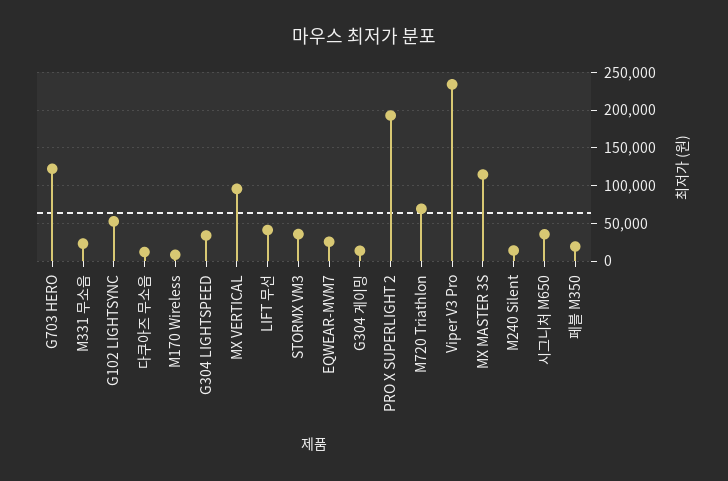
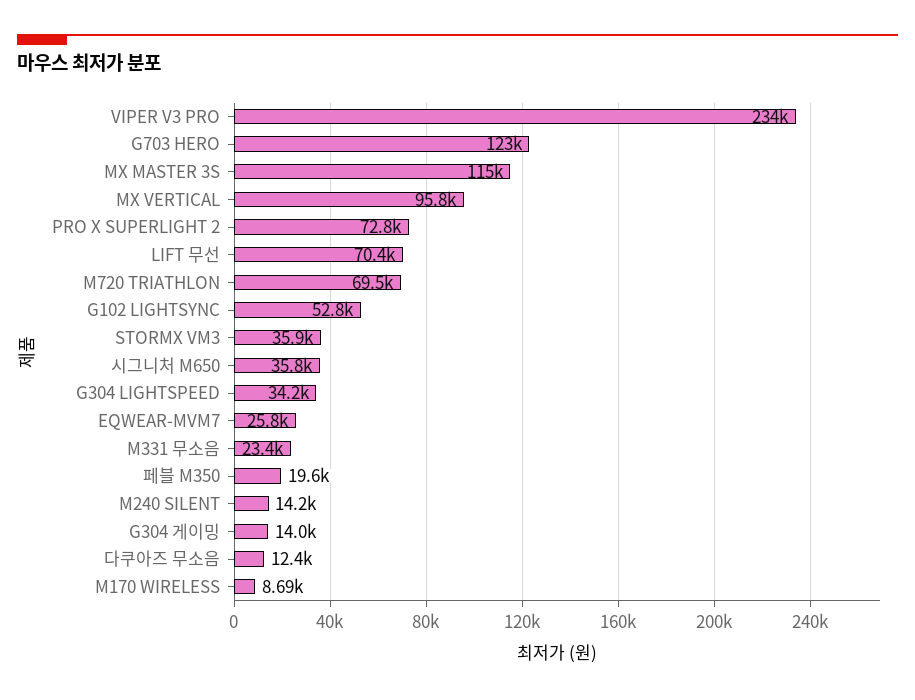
  {
    "G703 HERO": 123000,
    "M331 무소음": 23400,
    "G102 LIGHTSYNC": 52800,
    "다쿠아즈 무소음": 12400,
    "M170 Wireless": 8690,
    "G304 LIGHTSPEED": 34200,
    "MX VERTICAL": 95800,
-   "LIFT 무선": 40000,
+   "LIFT 무선": 70400,
    "STORMX VM3": 35900,
    "EQWEAR-MVM7": 25800,
    "G304 게이밍": 14000,
-   "PRO X SUPERLIGHT 2": 190000,
+   "PRO X SUPERLIGHT 2": 72800,
    "M720 Triathlon": 69500,
    "Viper V3 Pro": 234000,
    "MX MASTER 3S": 115000,
    "M240 Silent": 14200,
    "시그니처 M650": 35800,
    "페블 M350": 19600
  }

